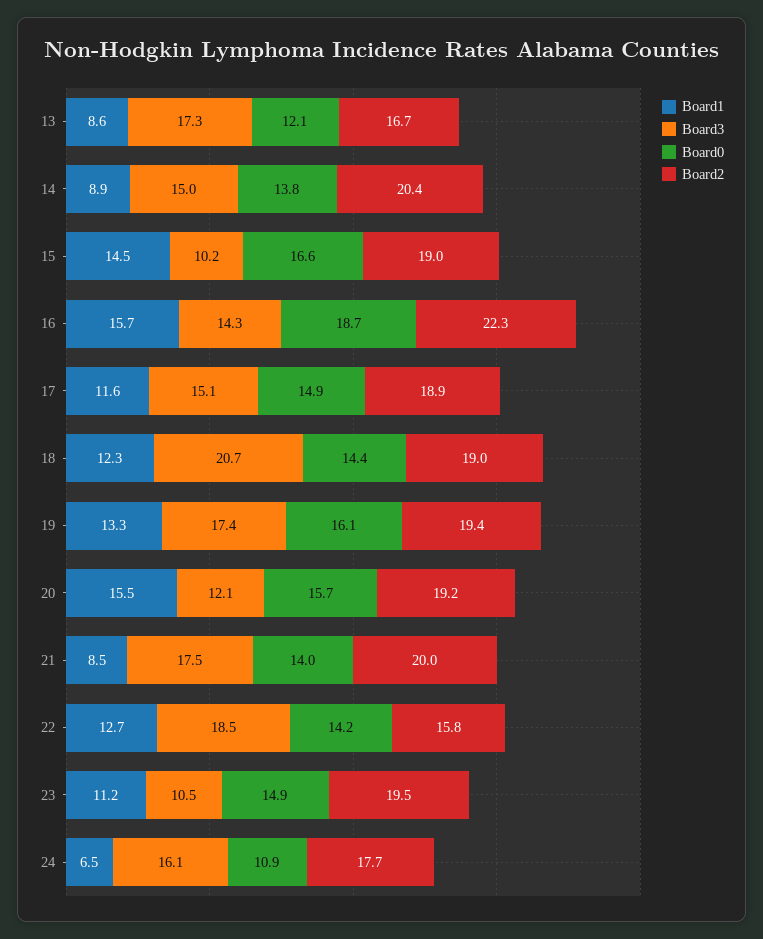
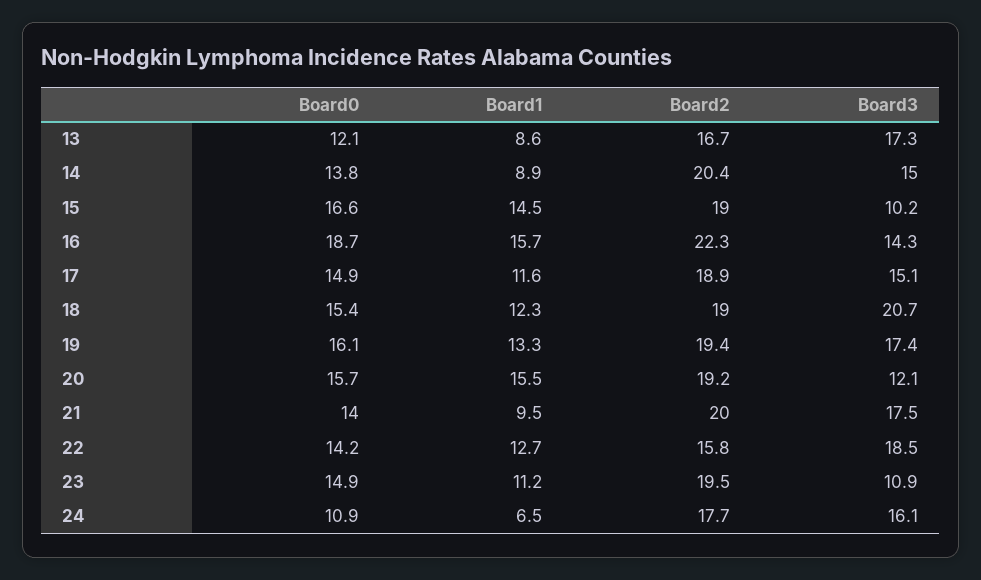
  {
    "Board1": {
      "13": 8.6,
      "14": 8.9,
      "15": 14.5,
      "16": 15.7,
      "17": 11.6,
      "18": 12.3,
      "19": 13.3,
      "20": 15.5,
-     "21": 8.5,
+     "21": 9.5,
      "22": 12.7,
      "23": 11.2,
      "24": 6.5
    },
    "Board3": {
      "13": 17.3,
      "14": 15,
      "15": 10.2,
      "16": 14.3,
      "17": 15.1,
      "18": 20.7,
      "19": 17.4,
      "20": 12.1,
      "21": 17.5,
      "22": 18.5,
-     "23": 10.5,
+     "23": 10.9,
      "24": 16.1
    },
    "Board0": {
      "13": 12.1,
      "14": 13.8,
      "15": 16.6,
      "16": 18.7,
      "17": 14.9,
-     "18": 14.4,
+     "18": 15.4,
      "19": 16.1,
      "20": 15.7,
      "21": 14,
      "22": 14.2,
      "23": 14.9,
      "24": 10.9
    },
    "Board2": {
      "13": 16.7,
      "14": 20.4,
      "15": 19,
      "16": 22.3,
      "17": 18.9,
      "18": 19,
      "19": 19.4,
      "20": 19.2,
      "21": 20,
      "22": 15.8,
      "23": 19.5,
      "24": 17.7
    }
  }

